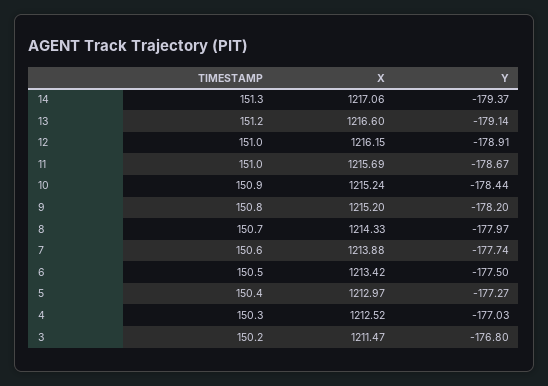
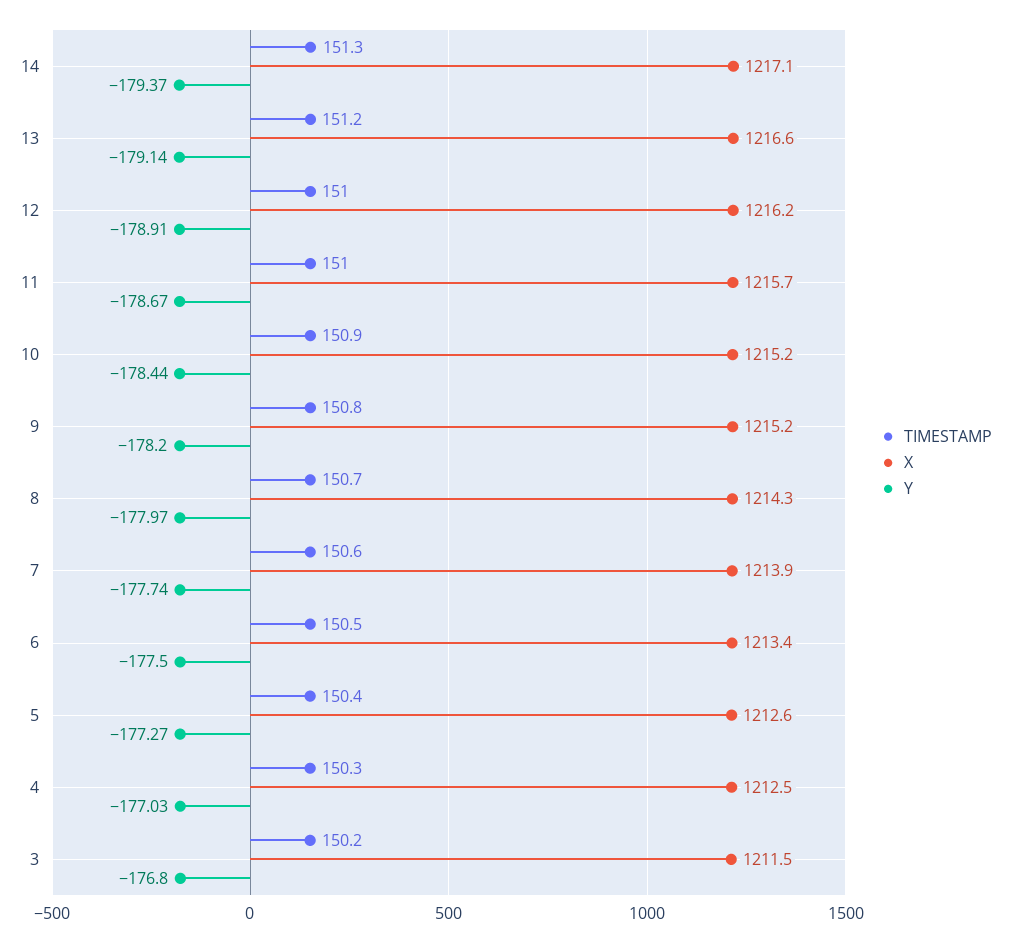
  {
    "TIMESTAMP": {
      "14": 151.3,
      "13": 151.2,
      "12": 151,
      "11": 151,
      "10": 150.9,
      "9": 150.8,
      "8": 150.7,
      "7": 150.6,
      "6": 150.5,
      "5": 150.4,
      "4": 150.3,
      "3": 150.2
    },
    "X": {
      "14": 1217.06,
      "13": 1216.6,
      "12": 1216.15,
      "11": 1215.69,
      "10": 1215.24,
      "9": 1215.2,
      "8": 1214.33,
      "7": 1213.88,
      "6": 1213.42,
-     "5": 1212.97,
+     "5": 1212.6,
      "4": 1212.52,
      "3": 1211.47
    },
    "Y": {
      "14": -179.37,
      "13": -179.14,
      "12": -178.91,
      "11": -178.67,
      "10": -178.44,
      "9": -178.2,
      "8": -177.97,
      "7": -177.74,
      "6": -177.5,
      "5": -177.27,
      "4": -177.03,
      "3": -176.8
    }
  }

